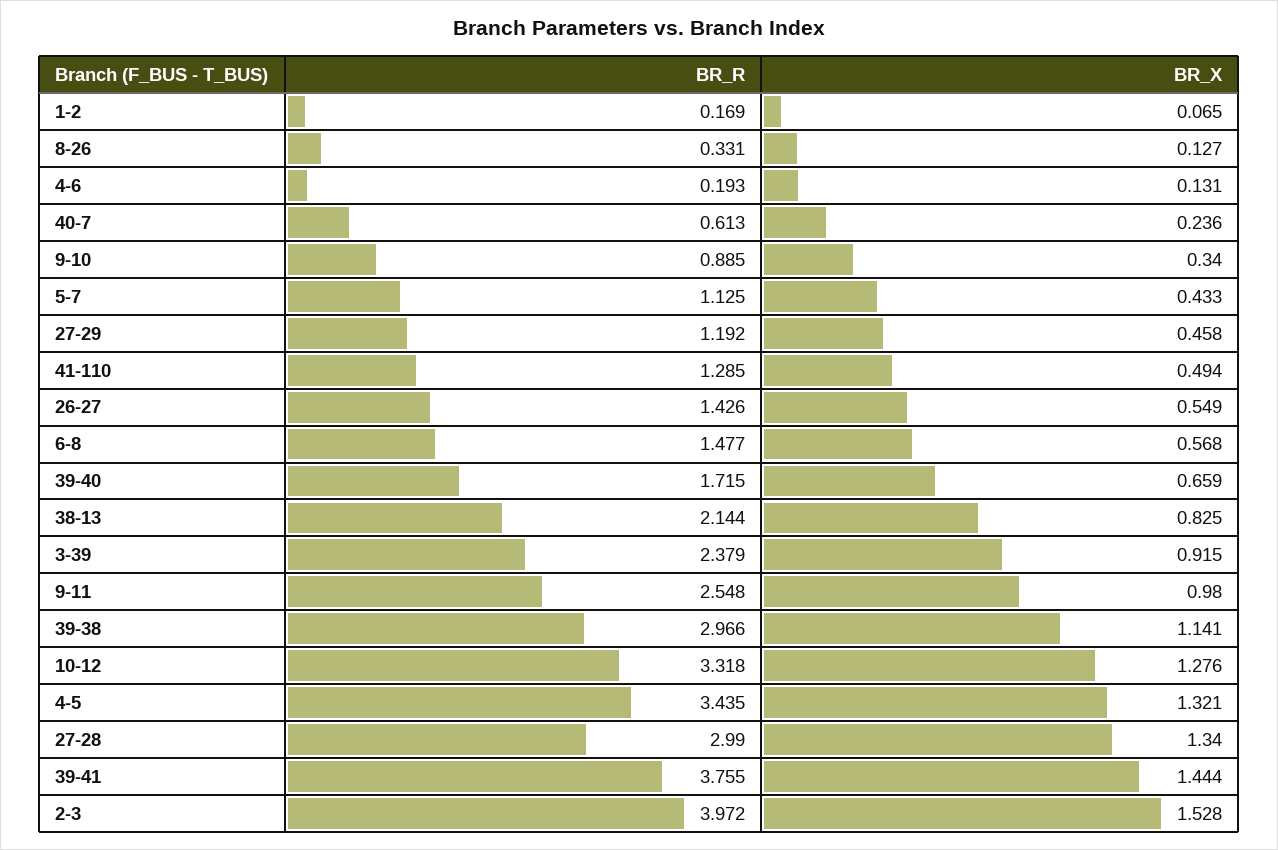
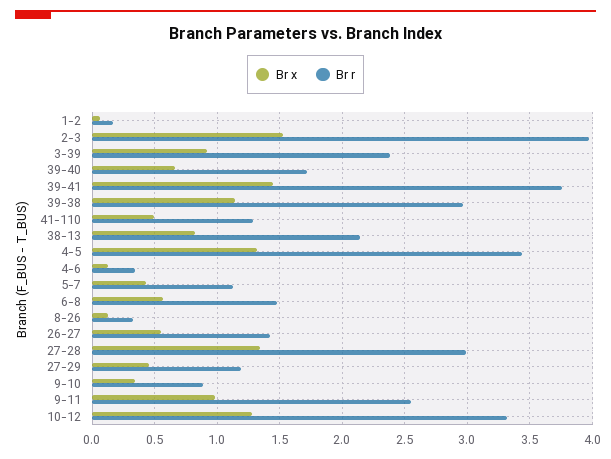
  {
    "BR_R": {
      "1-2": 0.169,
      "8-26": 0.331,
-     "4-6": 0.193,
+     "4-6": 0.35,
-     "40-7": 0.613,
      "9-10": 0.885,
      "5-7": 1.125,
      "27-29": 1.192,
      "41-110": 1.285,
      "26-27": 1.426,
      "6-8": 1.477,
      "39-40": 1.715,
      "38-13": 2.144,
      "3-39": 2.379,
      "9-11": 2.548,
      "39-38": 2.966,
      "10-12": 3.318,
      "4-5": 3.435,
      "27-28": 2.99,
      "39-41": 3.755,
      "2-3": 3.972
    },
    "BR_X": {
      "1-2": 0.065,
      "8-26": 0.127,
      "4-6": 0.131,
-     "40-7": 0.236,
      "9-10": 0.34,
      "5-7": 0.433,
      "27-29": 0.458,
      "41-110": 0.494,
      "26-27": 0.549,
      "6-8": 0.568,
      "39-40": 0.659,
      "38-13": 0.825,
      "3-39": 0.915,
      "9-11": 0.98,
      "39-38": 1.141,
      "10-12": 1.276,
      "4-5": 1.321,
      "27-28": 1.34,
      "39-41": 1.444,
      "2-3": 1.528
    }
  }

